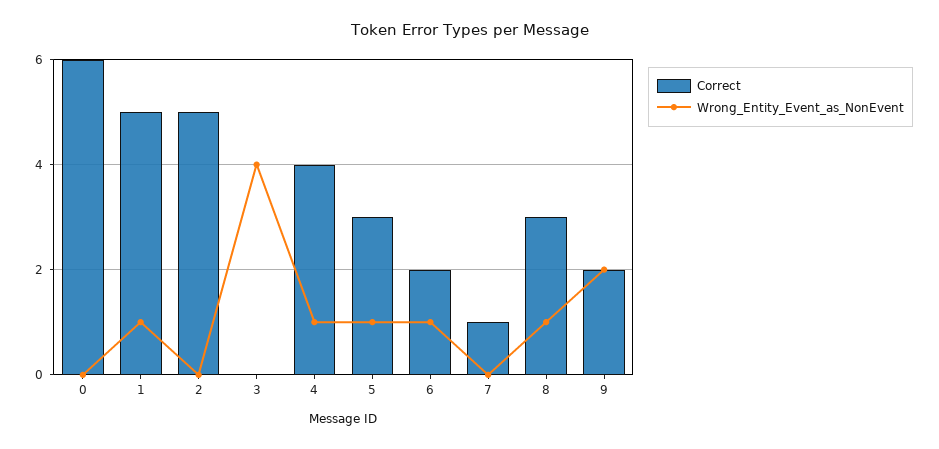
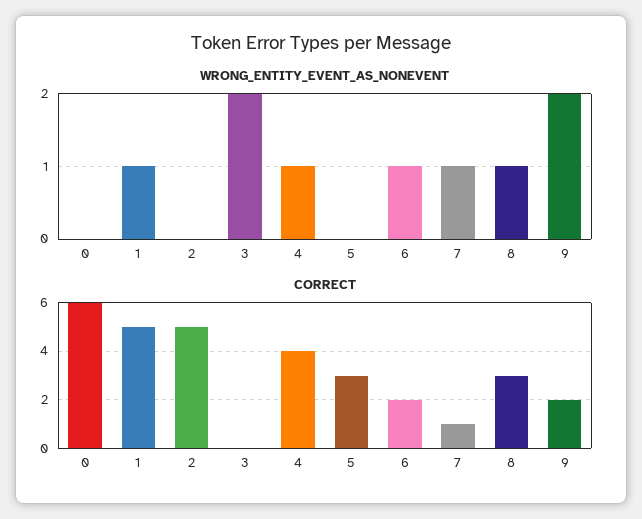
  {
    "Correct": {
      "0": 6,
      "1": 5,
      "2": 5,
      "3": 0,
      "4": 4,
      "5": 3,
      "6": 2,
      "7": 1,
      "8": 3,
      "9": 2
    },
    "Wrong_Entity_Event_as_NonEvent": {
      "0": 0,
      "1": 1,
      "2": 0,
-     "3": 4,
+     "3": 2,
      "4": 1,
-     "5": 1,
+     "5": 0,
      "6": 1,
-     "7": 0,
+     "7": 1,
      "8": 1,
      "9": 2
    }
  }

